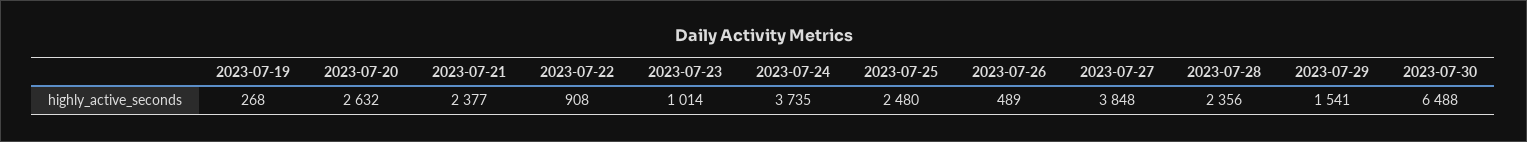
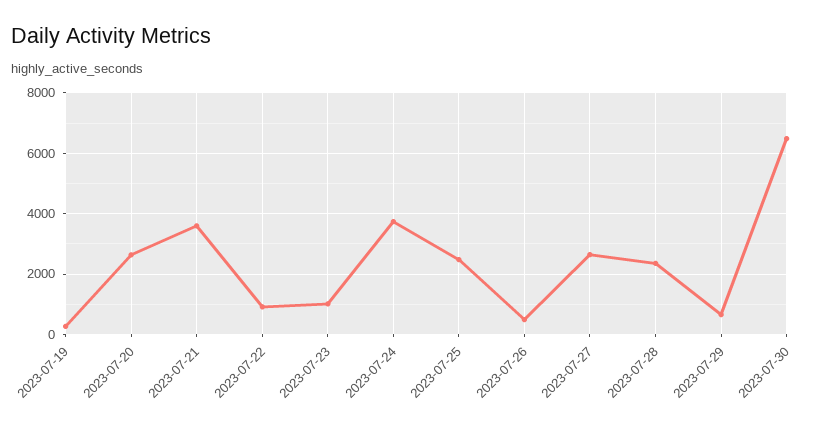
  {
    "2023-07-19": 268,
    "2023-07-20": 2632,
-   "2023-07-21": 2377,
+   "2023-07-21": 3600,
    "2023-07-22": 908,
    "2023-07-23": 1014,
    "2023-07-24": 3735,
    "2023-07-25": 2480,
    "2023-07-26": 489,
-   "2023-07-27": 3848,
+   "2023-07-27": 2600,
    "2023-07-28": 2356,
-   "2023-07-29": 1541,
+   "2023-07-29": 600,
    "2023-07-30": 6488
  }

